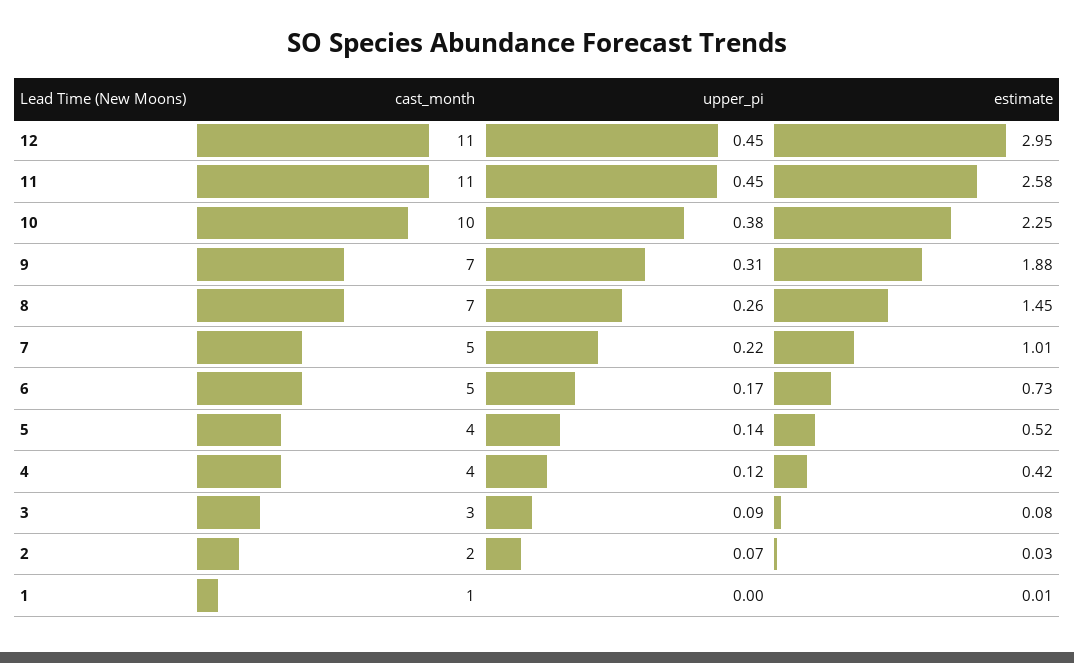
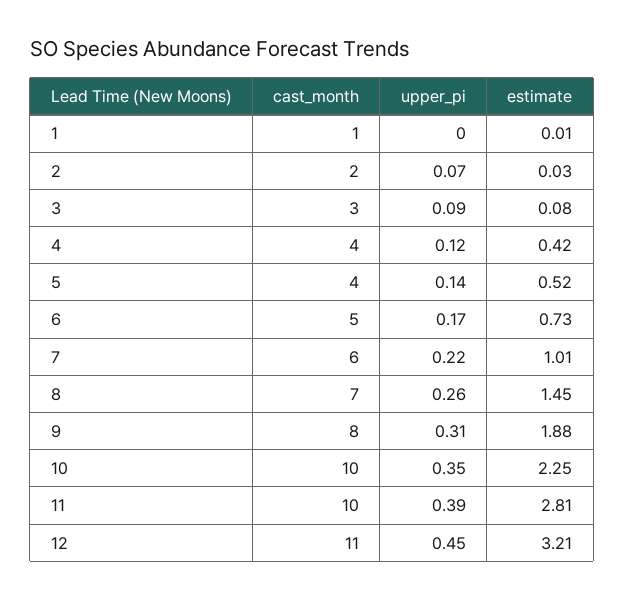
  {
    "cast_month": {
      "12": 11,
-     "11": 11,
+     "11": 10,
      "10": 10,
-     "9": 7,
+     "9": 8,
      "8": 7,
-     "7": 5,
+     "7": 6,
      "6": 5,
      "5": 4,
      "4": 4,
      "3": 3,
      "2": 2,
      "1": 1
    },
    "upper_pi": {
      "12": 0.45,
-     "11": 0.45,
+     "11": 0.39,
-     "10": 0.38,
+     "10": 0.35,
      "9": 0.31,
      "8": 0.26,
      "7": 0.22,
      "6": 0.17,
      "5": 0.14,
      "4": 0.12,
      "3": 0.09,
      "2": 0.07,
      "1": 0
    },
    "estimate": {
-     "12": 2.95,
+     "12": 3.21,
-     "11": 2.58,
+     "11": 2.81,
      "10": 2.25,
      "9": 1.88,
      "8": 1.45,
      "7": 1.01,
      "6": 0.73,
      "5": 0.52,
      "4": 0.42,
      "3": 0.08,
      "2": 0.03,
      "1": 0.01
    }
  }

